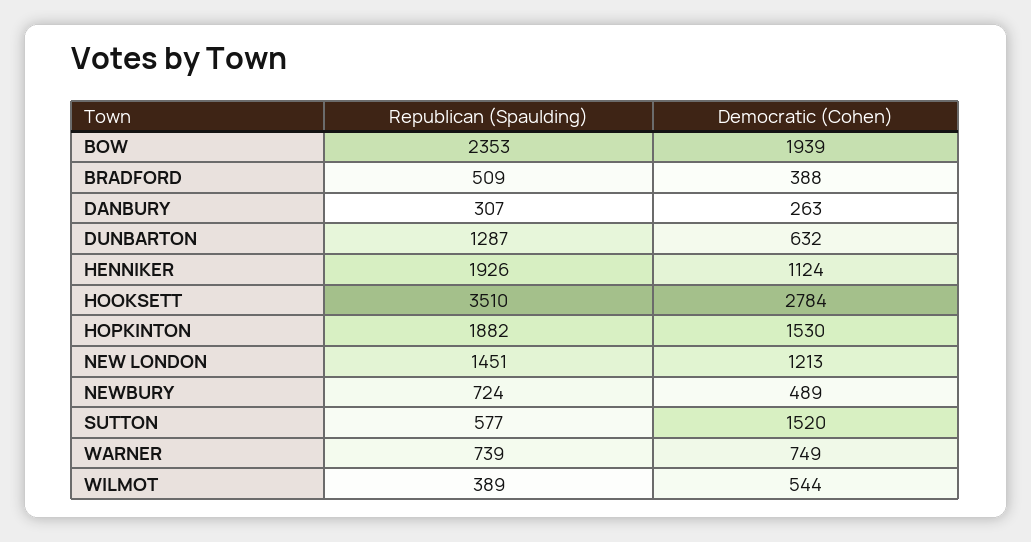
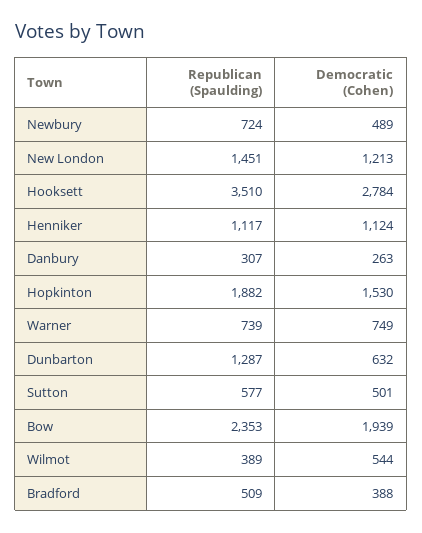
  {
    "Republican (Spaulding)": {
      "BOW": 2353,
      "BRADFORD": 509,
      "DANBURY": 307,
      "DUNBARTON": 1287,
-     "HENNIKER": 1926,
+     "HENNIKER": 1117,
      "HOOKSETT": 3510,
      "HOPKINTON": 1882,
      "NEW LONDON": 1451,
      "NEWBURY": 724,
      "SUTTON": 577,
      "WARNER": 739,
      "WILMOT": 389
    },
    "Democratic (Cohen)": {
      "BOW": 1939,
      "BRADFORD": 388,
      "DANBURY": 263,
      "DUNBARTON": 632,
      "HENNIKER": 1124,
      "HOOKSETT": 2784,
      "HOPKINTON": 1530,
      "NEW LONDON": 1213,
      "NEWBURY": 489,
-     "SUTTON": 1520,
+     "SUTTON": 501,
      "WARNER": 749,
      "WILMOT": 544
    }
  }

